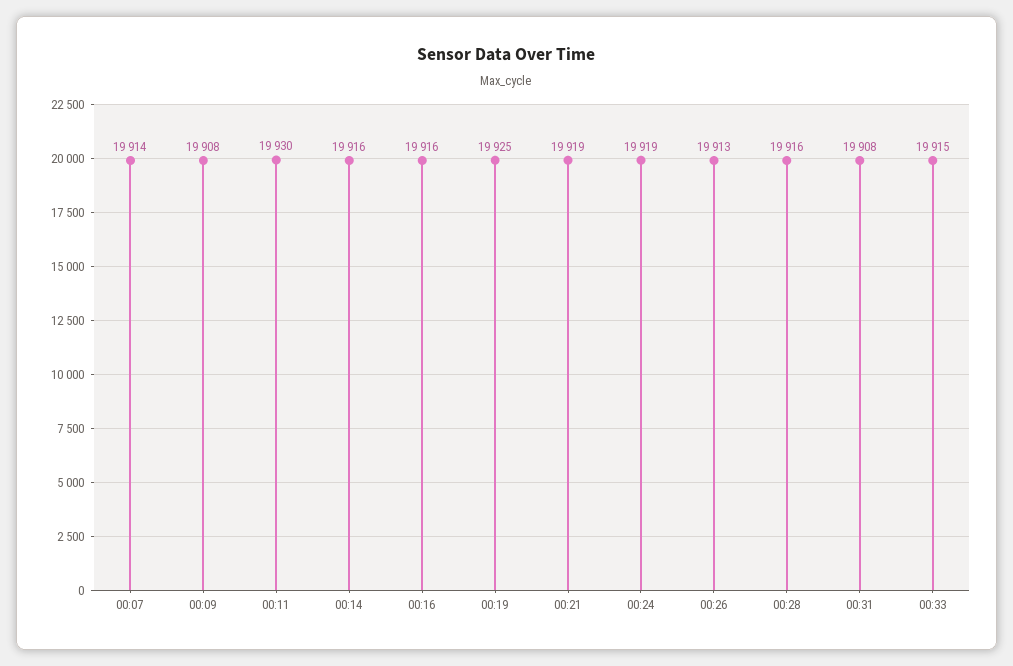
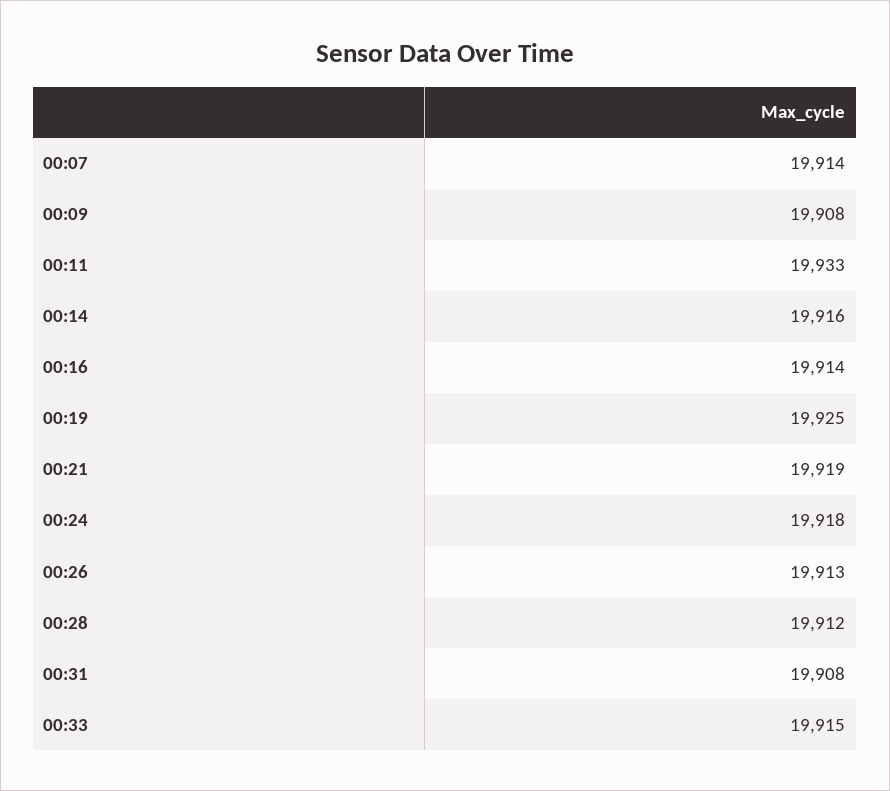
  {
    "00:07": 19914,
    "00:09": 19908,
-   "00:11": 19930,
+   "00:11": 19933,
    "00:14": 19916,
-   "00:16": 19916,
+   "00:16": 19914,
    "00:19": 19925,
    "00:21": 19919,
-   "00:24": 19919,
+   "00:24": 19918,
    "00:26": 19913,
-   "00:28": 19916,
+   "00:28": 19912,
    "00:31": 19908,
    "00:33": 19915
  }

